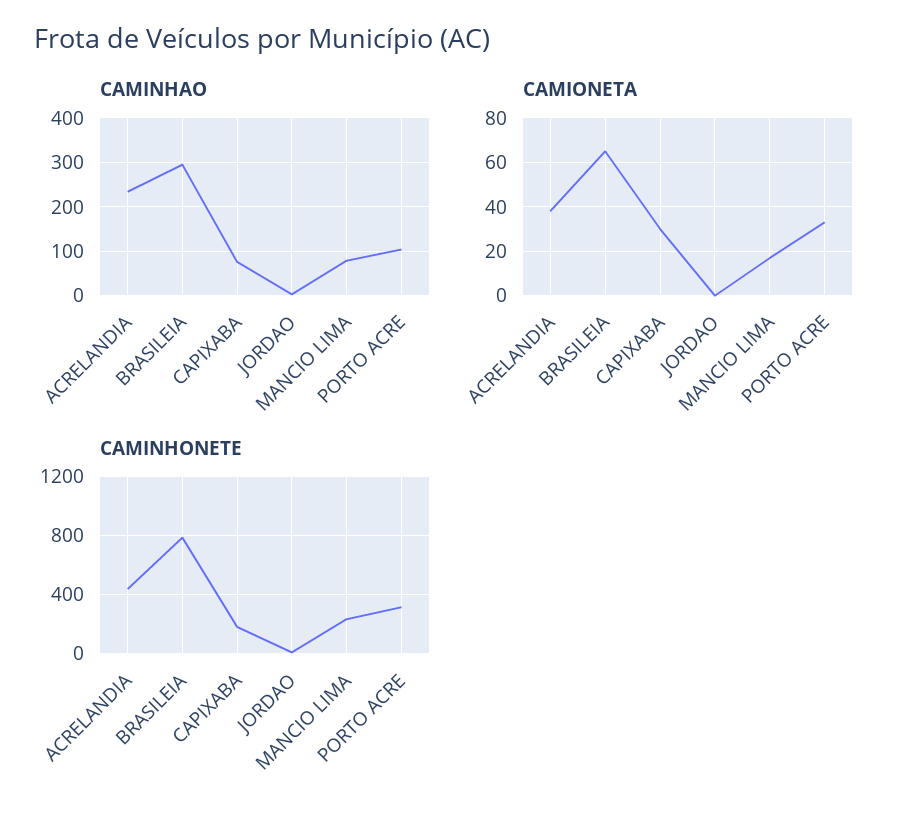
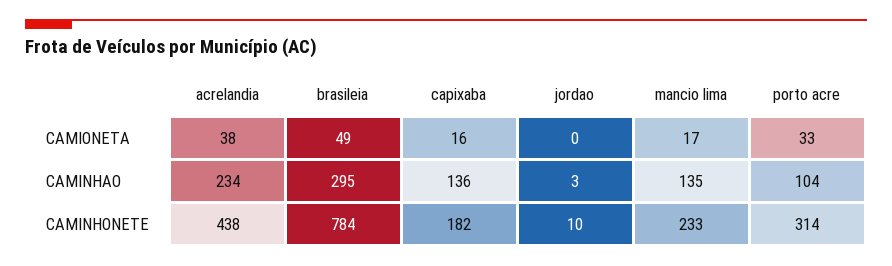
  {
    "CAMINHAO": {
      "ACRELANDIA": 234,
      "BRASILEIA": 295,
-     "CAPIXABA": 80,
+     "CAPIXABA": 136,
      "JORDAO": 3,
-     "MANCIO LIMA": 80,
+     "MANCIO LIMA": 135,
      "PORTO ACRE": 104
    },
    "CAMIONETA": {
      "ACRELANDIA": 38,
-     "BRASILEIA": 65,
+     "BRASILEIA": 49,
-     "CAPIXABA": 30,
+     "CAPIXABA": 16,
      "JORDAO": 0,
      "MANCIO LIMA": 17,
      "PORTO ACRE": 33
    },
    "CAMINHONETE": {
      "ACRELANDIA": 438,
      "BRASILEIA": 784,
      "CAPIXABA": 182,
      "JORDAO": 10,
      "MANCIO LIMA": 233,
      "PORTO ACRE": 314
    }
  }

